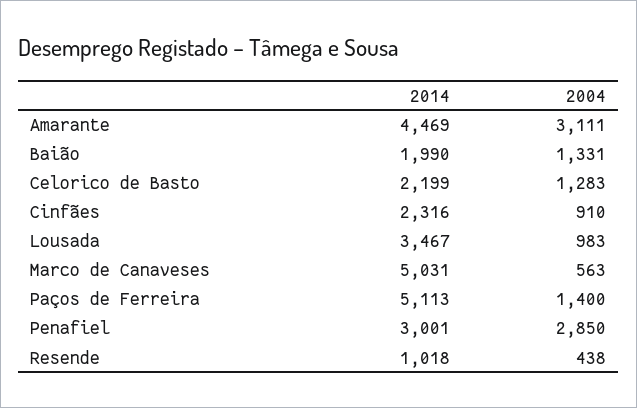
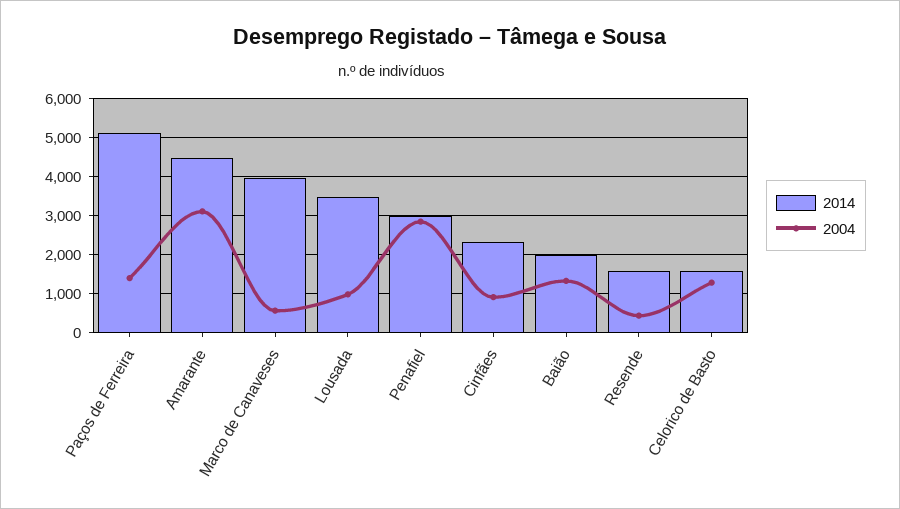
  {
    "2014": {
      "Amarante": 4469,
      "Baião": 1990,
-     "Celorico de Basto": 2199,
+     "Celorico de Basto": 1600,
      "Cinfães": 2316,
      "Lousada": 3467,
-     "Marco de Canaveses": 5031,
+     "Marco de Canaveses": 4000,
      "Paços de Ferreira": 5113,
      "Penafiel": 3001,
-     "Resende": 1018
+     "Resende": 1600
    },
    "2004": {
      "Amarante": 3111,
      "Baião": 1331,
      "Celorico de Basto": 1283,
      "Cinfães": 910,
      "Lousada": 983,
      "Marco de Canaveses": 563,
      "Paços de Ferreira": 1400,
      "Penafiel": 2850,
      "Resende": 438
    }
  }

